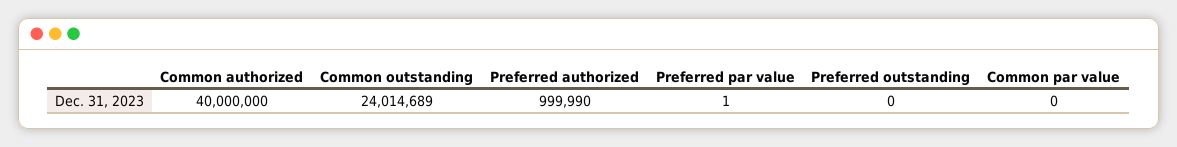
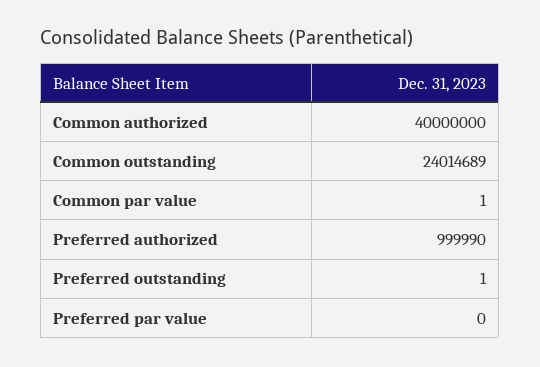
  {
    "Common authorized": 40000000,
    "Common outstanding": 24014689,
    "Preferred authorized": 999990,
-   "Preferred par value": 1,
+   "Preferred par value": 0,
-   "Preferred outstanding": 0,
+   "Preferred outstanding": 1,
-   "Common par value": 0
+   "Common par value": 1
  }

